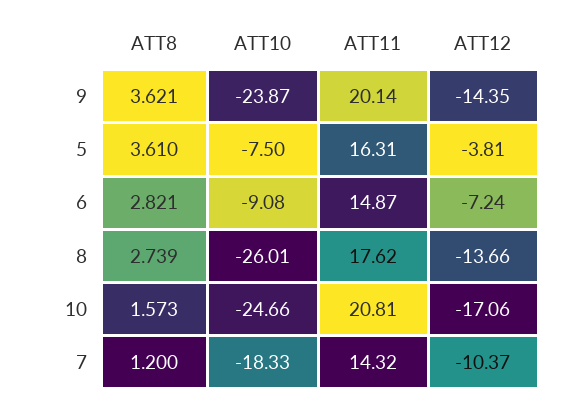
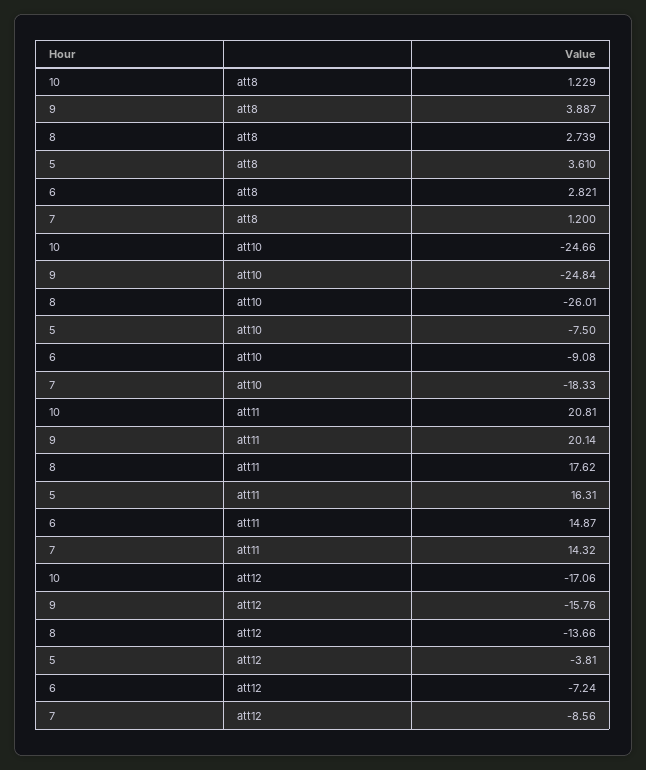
  {
    "ATT8": {
-     "9": 3.621,
+     "9": 3.887,
      "5": 3.61,
      "6": 2.821,
      "8": 2.739,
-     "10": 1.573,
+     "10": 1.229,
      "7": 1.2
    },
    "ATT10": {
-     "9": -23.87,
+     "9": -24.84,
      "5": -7.5,
      "6": -9.08,
      "8": -26.01,
      "10": -24.66,
      "7": -18.33
    },
    "ATT11": {
      "9": 20.14,
      "5": 16.31,
      "6": 14.87,
      "8": 17.62,
      "10": 20.81,
      "7": 14.32
    },
    "ATT12": {
-     "9": -14.35,
+     "9": -15.76,
      "5": -3.81,
      "6": -7.24,
      "8": -13.66,
      "10": -17.06,
-     "7": -10.37
+     "7": -8.56
    }
  }

